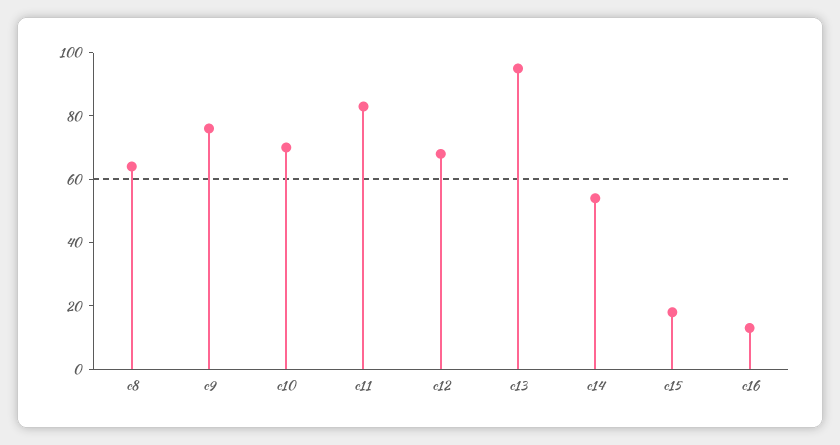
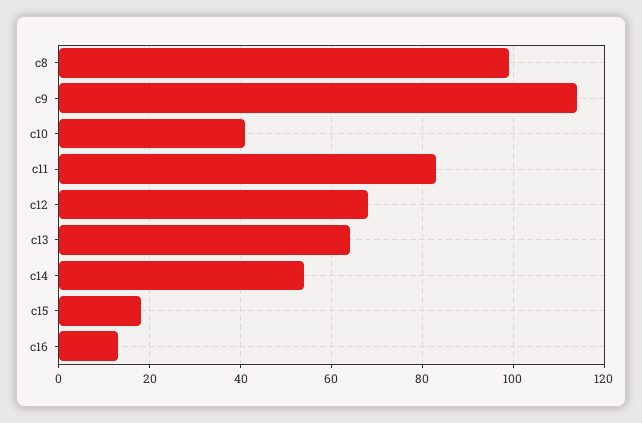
  {
-   "c8": 65,
+   "c8": 100,
-   "c9": 75,
+   "c9": 115,
-   "c10": 70,
+   "c10": 40,
    "c11": 85,
    "c12": 70,
-   "c13": 95,
+   "c13": 65,
    "c14": 55,
    "c15": 20,
    "c16": 15
  }

